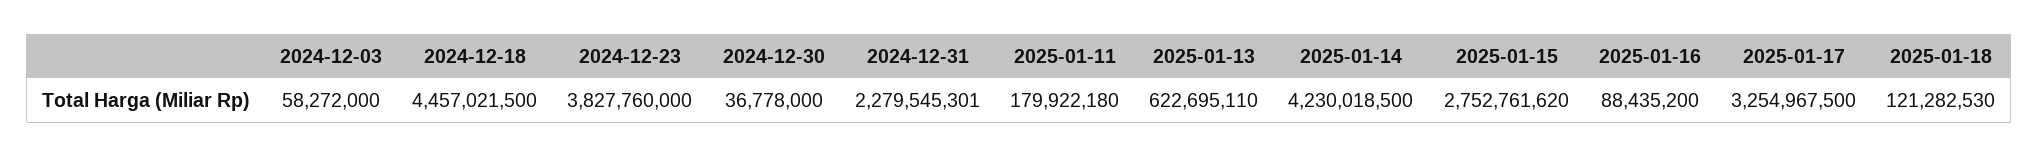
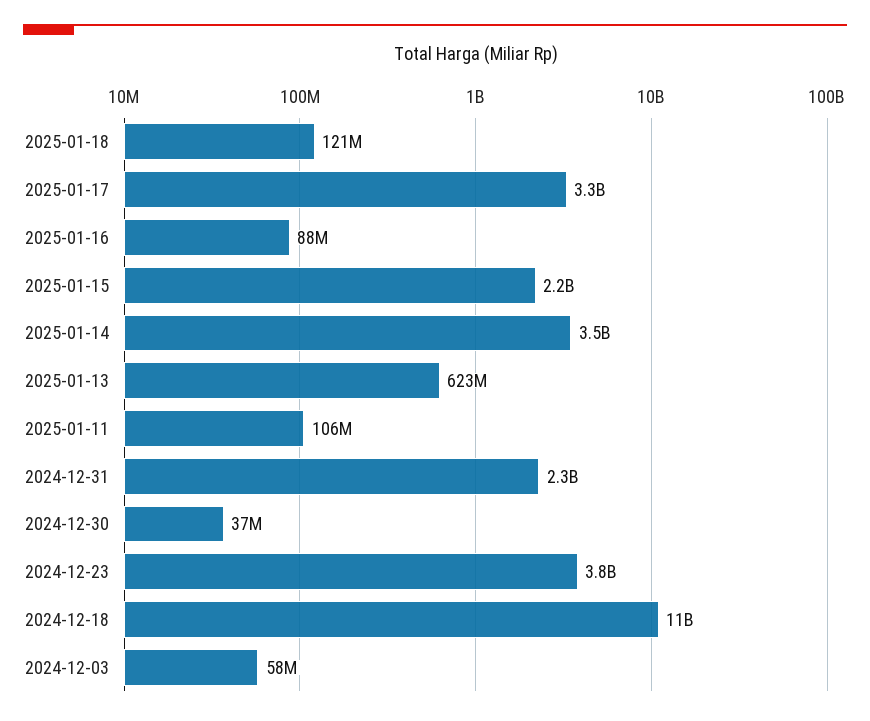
  {
    "2024-12-03": 58272000,
-   "2024-12-18": 4457021500,
+   "2024-12-18": 11000000000,
    "2024-12-23": 3827760000,
    "2024-12-30": 36778000,
    "2024-12-31": 2279545301,
-   "2025-01-11": 179922180,
+   "2025-01-11": 106000000,
    "2025-01-13": 622695110,
-   "2025-01-14": 4230018500,
+   "2025-01-14": 3500000000,
-   "2025-01-15": 2752761620,
+   "2025-01-15": 2200000000,
    "2025-01-16": 88435200,
    "2025-01-17": 3254967500,
    "2025-01-18": 121282530
  }

